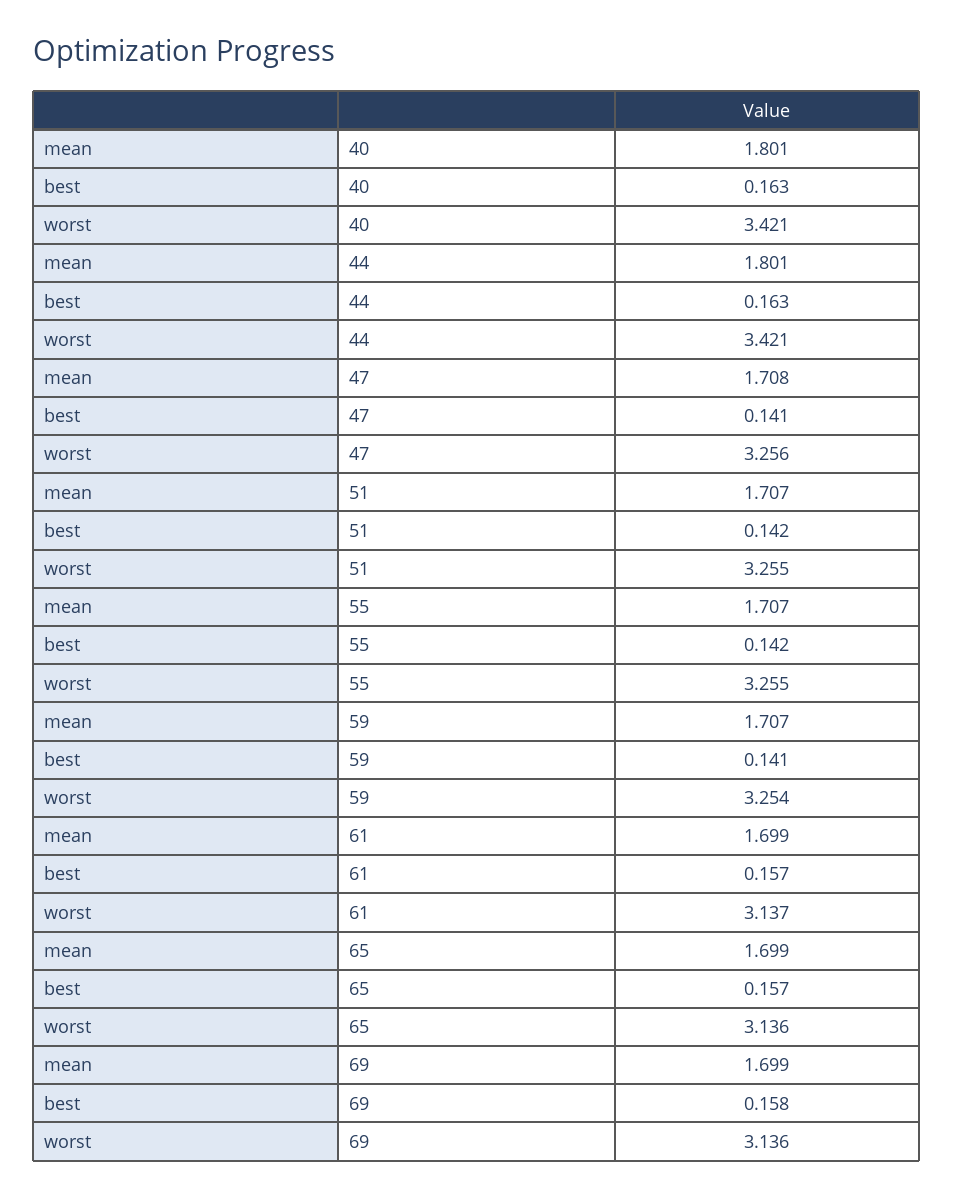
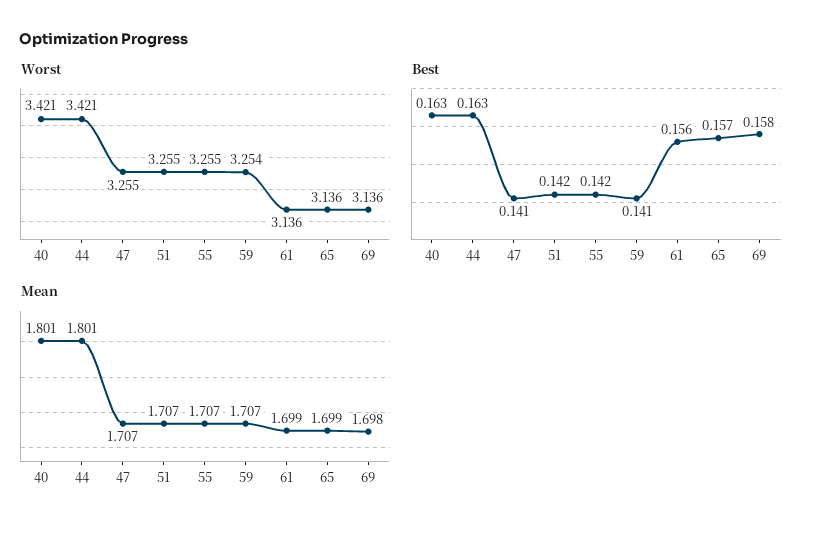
  {
    "mean": {
      "40": 1.801,
      "44": 1.801,
-     "47": 1.708,
+     "47": 1.707,
      "51": 1.707,
      "55": 1.707,
      "59": 1.707,
      "61": 1.699,
      "65": 1.699,
-     "69": 1.699
+     "69": 1.698
    },
    "best": {
      "40": 0.163,
      "44": 0.163,
      "47": 0.141,
      "51": 0.142,
      "55": 0.142,
      "59": 0.141,
-     "61": 0.157,
+     "61": 0.156,
      "65": 0.157,
      "69": 0.158
    },
    "worst": {
      "40": 3.421,
      "44": 3.421,
-     "47": 3.256,
+     "47": 3.255,
      "51": 3.255,
      "55": 3.255,
      "59": 3.254,
-     "61": 3.137,
+     "61": 3.136,
      "65": 3.136,
      "69": 3.136
    }
  }

